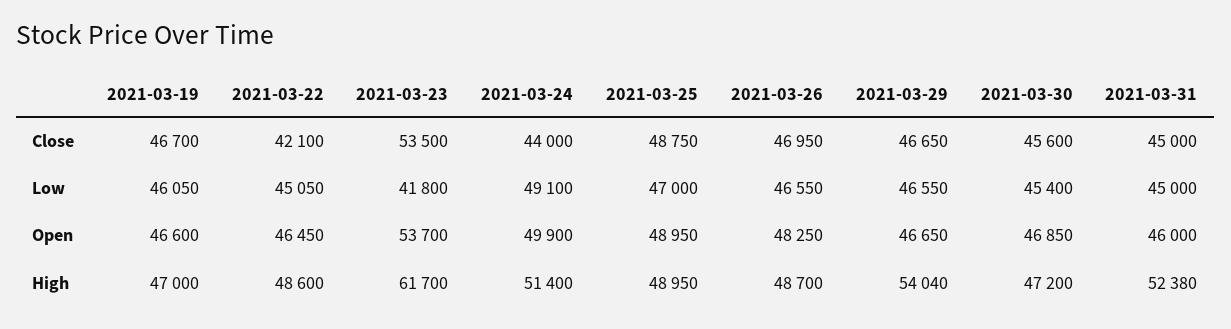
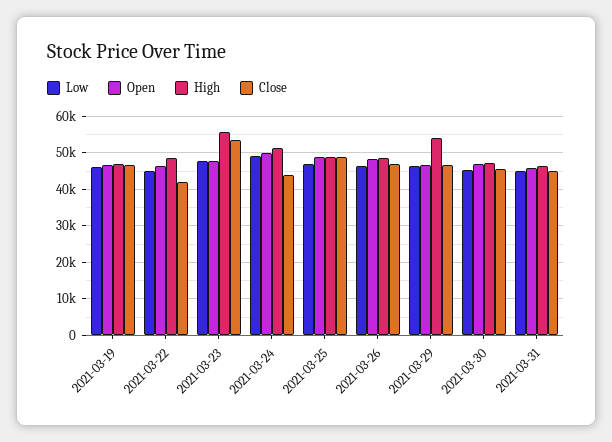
  {
    "Close": {
      "2021-03-19": 46700,
      "2021-03-22": 42100,
      "2021-03-23": 53500,
      "2021-03-24": 44000,
      "2021-03-25": 48750,
      "2021-03-26": 46950,
      "2021-03-29": 46650,
      "2021-03-30": 45600,
      "2021-03-31": 45000
    },
    "Low": {
      "2021-03-19": 46050,
      "2021-03-22": 45050,
-     "2021-03-23": 41800,
+     "2021-03-23": 48000,
      "2021-03-24": 49100,
      "2021-03-25": 47000,
      "2021-03-26": 46550,
      "2021-03-29": 46550,
      "2021-03-30": 45400,
      "2021-03-31": 45000
    },
    "Open": {
      "2021-03-19": 46600,
      "2021-03-22": 46450,
-     "2021-03-23": 53700,
+     "2021-03-23": 48000,
      "2021-03-24": 49900,
      "2021-03-25": 48950,
      "2021-03-26": 48250,
      "2021-03-29": 46650,
      "2021-03-30": 46850,
      "2021-03-31": 46000
    },
    "High": {
      "2021-03-19": 47000,
      "2021-03-22": 48600,
-     "2021-03-23": 61700,
+     "2021-03-23": 56000,
      "2021-03-24": 51400,
      "2021-03-25": 48950,
      "2021-03-26": 48700,
      "2021-03-29": 54040,
      "2021-03-30": 47200,
-     "2021-03-31": 52380
+     "2021-03-31": 46000
    }
  }

